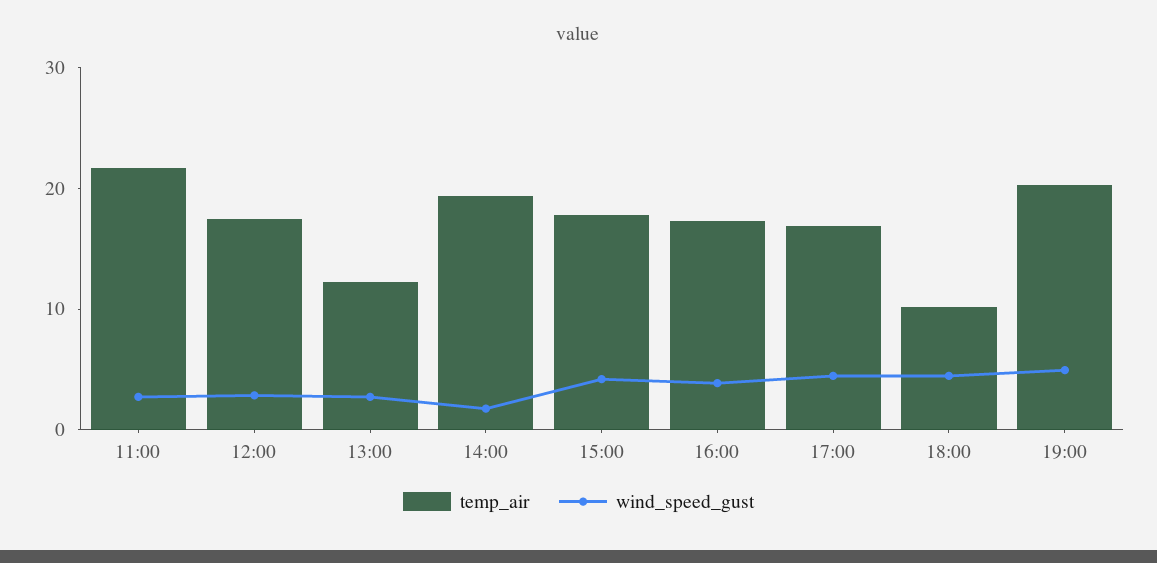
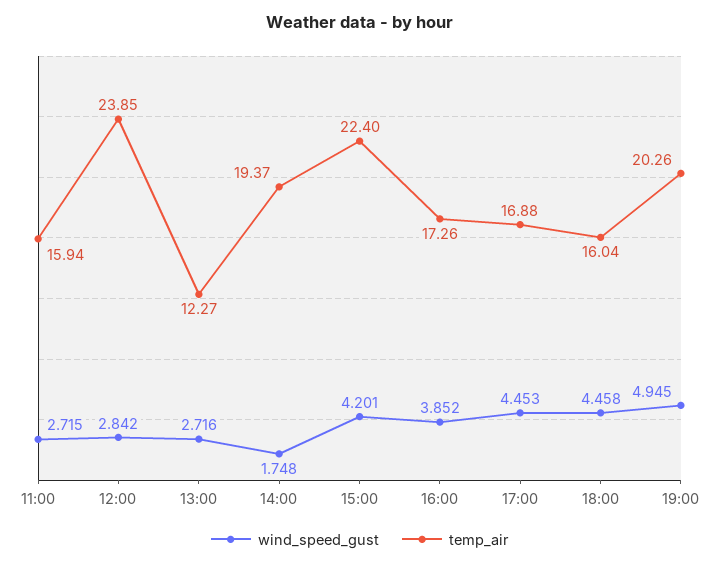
  {
    "temp_air": {
-     "11:00": 22,
+     "11:00": 15.94,
-     "12:00": 18,
+     "12:00": 23.85,
      "13:00": 12.27,
      "14:00": 19.37,
-     "15:00": 18,
+     "15:00": 22.4,
      "16:00": 17.26,
      "17:00": 16.88,
-     "18:00": 10,
+     "18:00": 16.04,
      "19:00": 20.26
    },
    "wind_speed_gust": {
      "11:00": 2.715,
      "12:00": 2.842,
      "13:00": 2.716,
      "14:00": 1.748,
      "15:00": 4.201,
      "16:00": 3.852,
      "17:00": 4.453,
      "18:00": 4.458,
      "19:00": 4.945
    }
  }

